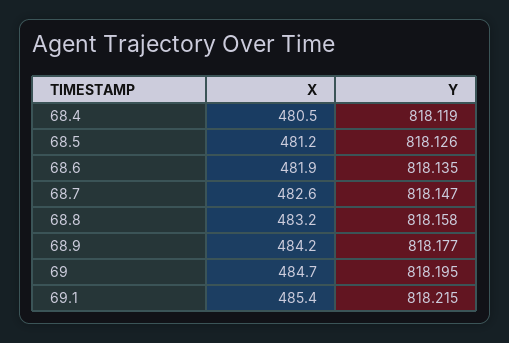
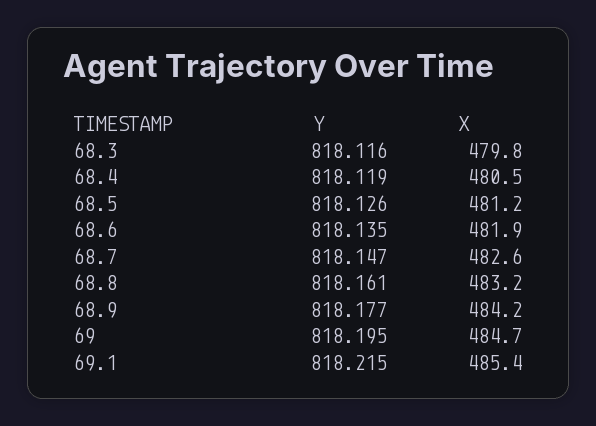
  {
    "X": {
      "68.4": 480.5,
      "68.5": 481.2,
      "68.6": 481.9,
      "68.7": 482.6,
      "68.8": 483.2,
      "68.9": 484.2,
      "69": 484.7,
-     "69.1": 485.4
+     "69.1": 485.4,
+     "68.3": 479.8
    },
    "Y": {
      "68.4": 818.119,
      "68.5": 818.126,
      "68.6": 818.135,
      "68.7": 818.147,
-     "68.8": 818.158,
+     "68.8": 818.161,
      "68.9": 818.177,
      "69": 818.195,
-     "69.1": 818.215
+     "69.1": 818.215,
+     "68.3": 818.116
    }
  }

